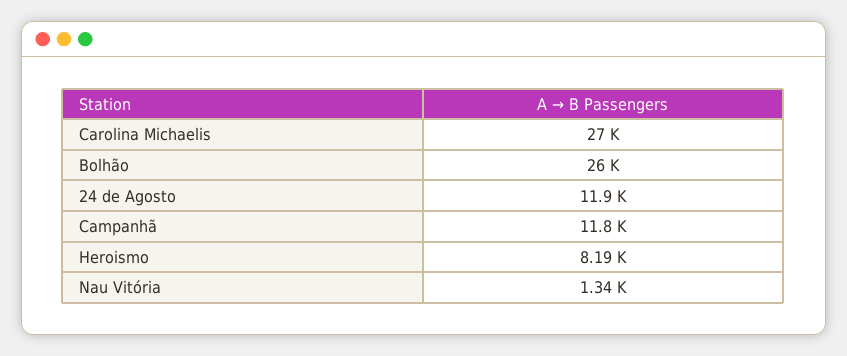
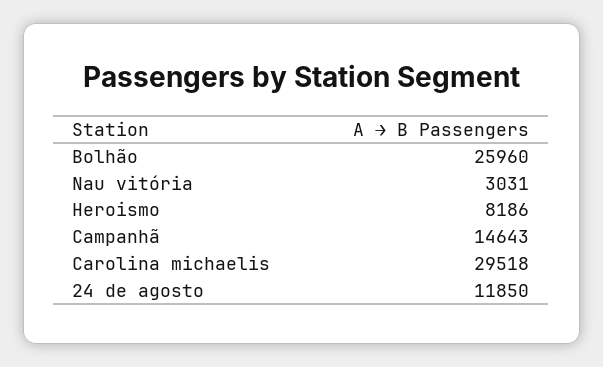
  {
-   "Carolina Michaelis": 27000,
+   "Carolina Michaelis": 29518,
    "Bolhão": 25960,
    "24 de Agosto": 11850,
-   "Campanhã": 11800,
+   "Campanhã": 14643,
    "Heroismo": 8186,
-   "Nau Vitória": 1340
+   "Nau Vitória": 3031
  }

